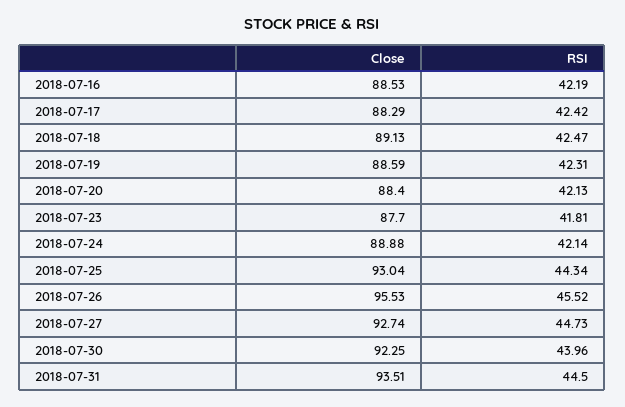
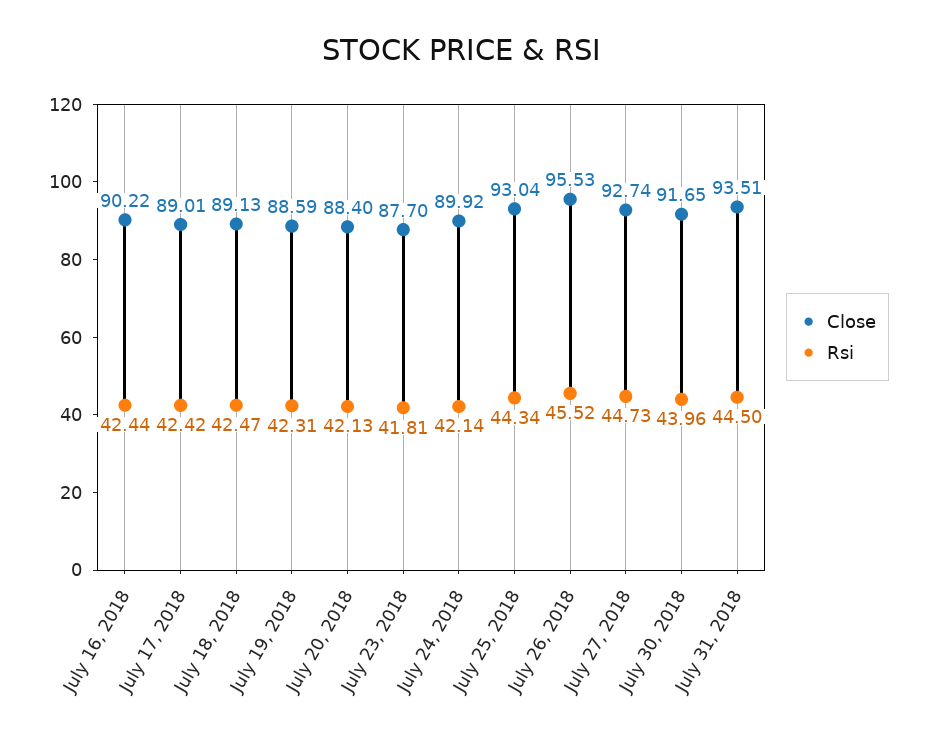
  {
    "Close": {
-     "2018-07-16": 88.53,
+     "2018-07-16": 90.22,
-     "2018-07-17": 88.29,
+     "2018-07-17": 89.01,
      "2018-07-18": 89.13,
      "2018-07-19": 88.59,
      "2018-07-20": 88.4,
      "2018-07-23": 87.7,
-     "2018-07-24": 88.88,
+     "2018-07-24": 89.92,
      "2018-07-25": 93.04,
      "2018-07-26": 95.53,
      "2018-07-27": 92.74,
-     "2018-07-30": 92.25,
+     "2018-07-30": 91.65,
      "2018-07-31": 93.51
    },
    "RSI": {
-     "2018-07-16": 42.19,
+     "2018-07-16": 42.44,
      "2018-07-17": 42.42,
      "2018-07-18": 42.47,
      "2018-07-19": 42.31,
      "2018-07-20": 42.13,
      "2018-07-23": 41.81,
      "2018-07-24": 42.14,
      "2018-07-25": 44.34,
      "2018-07-26": 45.52,
      "2018-07-27": 44.73,
      "2018-07-30": 43.96,
      "2018-07-31": 44.5
    }
  }

